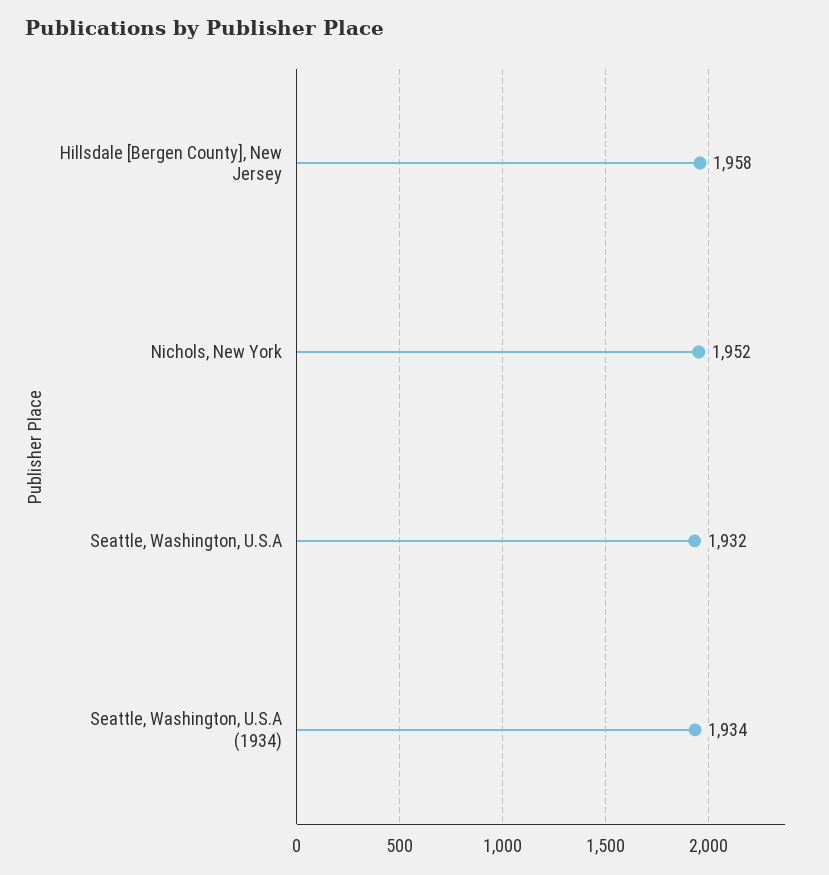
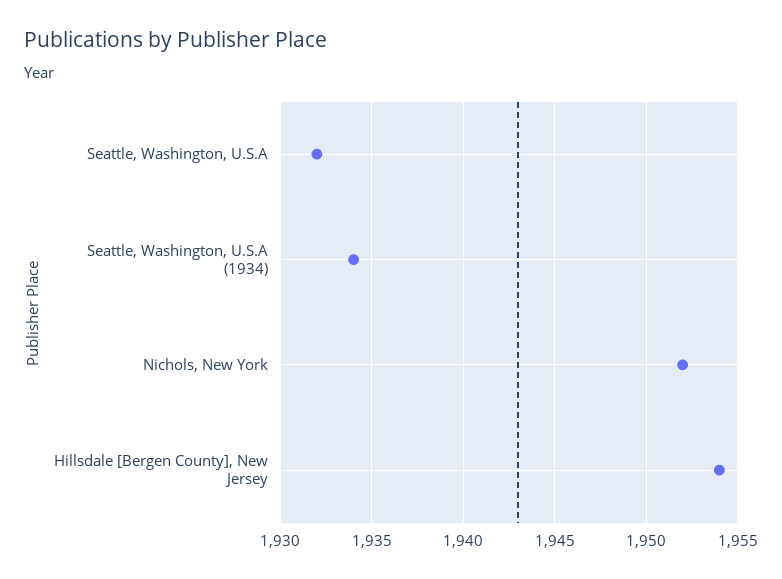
  {
-   "Hillsdale [Bergen County], New Jersey": 1958,
+   "Hillsdale [Bergen County], New Jersey": 1954,
    "Nichols, New York": 1952,
    "Seattle, Washington, U.S.A": 1932,
    "Seattle, Washington, U.S.A (1934)": 1934
  }

